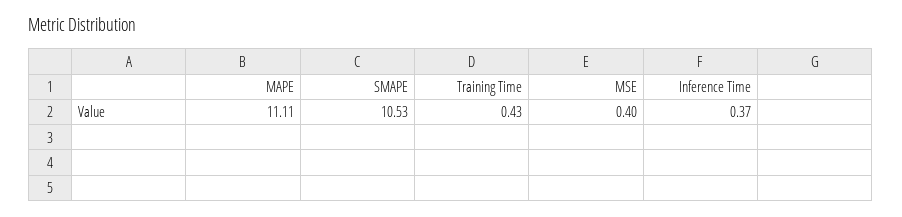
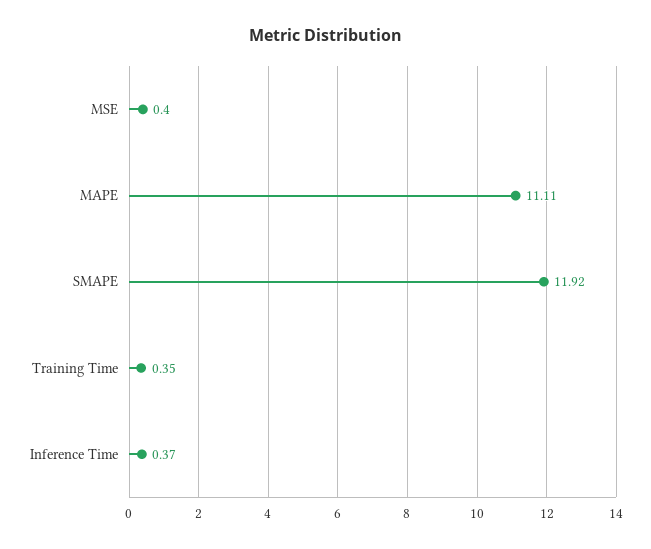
  {
    "MAPE": 11.11,
-   "SMAPE": 10.53,
+   "SMAPE": 11.92,
-   "Training Time": 0.43,
+   "Training Time": 0.35,
    "MSE": 0.4,
    "Inference Time": 0.37
  }

